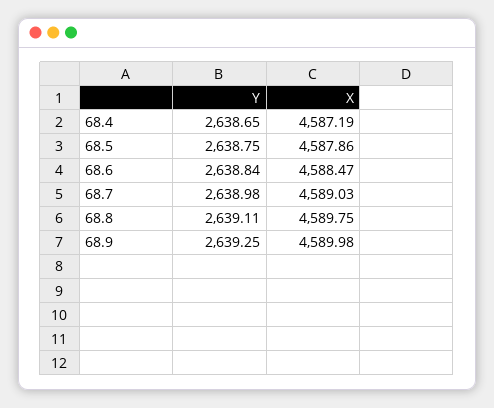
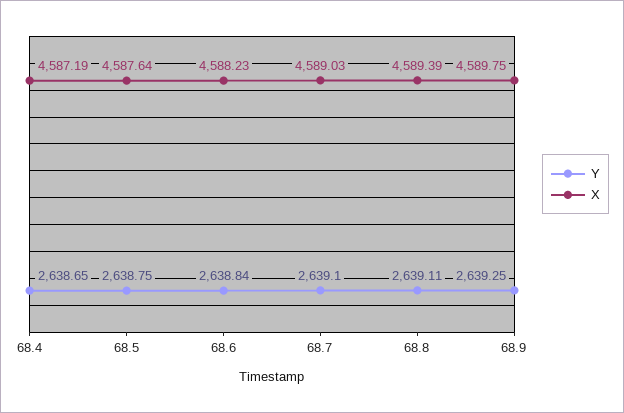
  {
    "Y": {
      "68.4": 2638.65,
      "68.5": 2638.75,
      "68.6": 2638.84,
-     "68.7": 2638.98,
+     "68.7": 2639.1,
      "68.8": 2639.11,
      "68.9": 2639.25
    },
    "X": {
      "68.4": 4587.19,
-     "68.5": 4587.86,
+     "68.5": 4587.64,
-     "68.6": 4588.47,
+     "68.6": 4588.23,
      "68.7": 4589.03,
-     "68.8": 4589.75,
+     "68.8": 4589.39,
-     "68.9": 4589.98
+     "68.9": 4589.75
    }
  }

